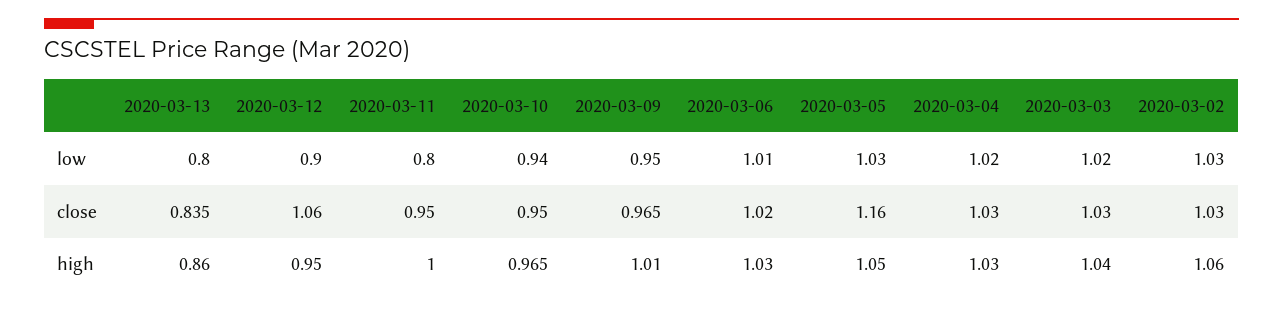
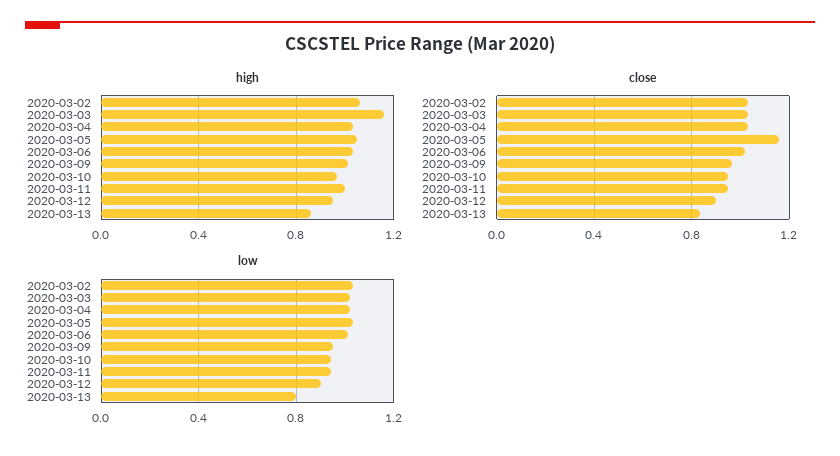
  {
    "low": {
      "2020-03-13": 0.8,
      "2020-03-12": 0.9,
-     "2020-03-11": 0.8,
+     "2020-03-11": 0.95,
      "2020-03-10": 0.94,
      "2020-03-09": 0.95,
      "2020-03-06": 1.01,
      "2020-03-05": 1.03,
      "2020-03-04": 1.02,
      "2020-03-03": 1.02,
      "2020-03-02": 1.03
    },
    "close": {
      "2020-03-13": 0.835,
-     "2020-03-12": 1.06,
+     "2020-03-12": 0.9,
      "2020-03-11": 0.95,
      "2020-03-10": 0.95,
      "2020-03-09": 0.965,
      "2020-03-06": 1.02,
      "2020-03-05": 1.16,
      "2020-03-04": 1.03,
      "2020-03-03": 1.03,
      "2020-03-02": 1.03
    },
    "high": {
      "2020-03-13": 0.86,
      "2020-03-12": 0.95,
      "2020-03-11": 1,
      "2020-03-10": 0.965,
      "2020-03-09": 1.01,
      "2020-03-06": 1.03,
      "2020-03-05": 1.05,
      "2020-03-04": 1.03,
-     "2020-03-03": 1.04,
+     "2020-03-03": 1.15,
      "2020-03-02": 1.06
    }
  }

